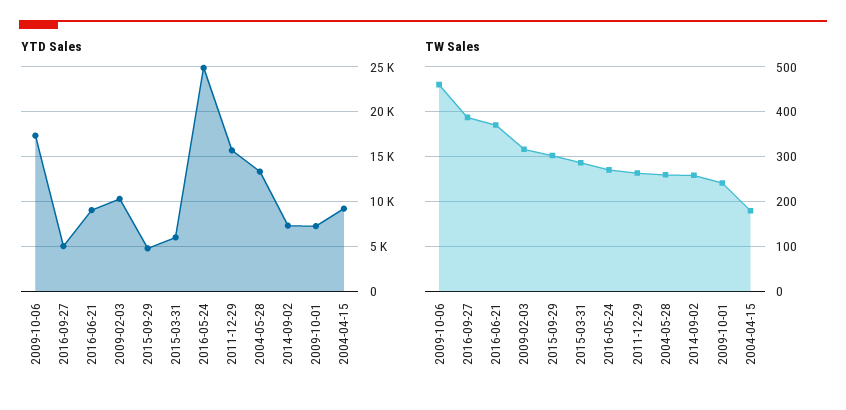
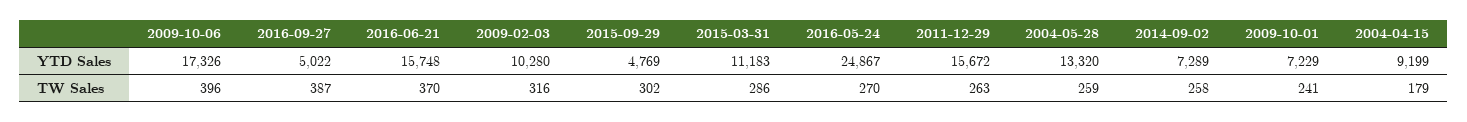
  {
    "YTD Sales": {
      "2009-10-06": 17326,
      "2016-09-27": 5022,
-     "2016-06-21": 9000,
+     "2016-06-21": 15748,
      "2009-02-03": 10280,
      "2015-09-29": 4769,
-     "2015-03-31": 6000,
+     "2015-03-31": 11183,
      "2016-05-24": 24867,
      "2011-12-29": 15672,
      "2004-05-28": 13320,
      "2014-09-02": 7289,
      "2009-10-01": 7229,
      "2004-04-15": 9199
    },
    "TW Sales": {
-     "2009-10-06": 460,
+     "2009-10-06": 396,
      "2016-09-27": 387,
      "2016-06-21": 370,
      "2009-02-03": 316,
      "2015-09-29": 302,
      "2015-03-31": 286,
      "2016-05-24": 270,
      "2011-12-29": 263,
      "2004-05-28": 259,
      "2014-09-02": 258,
      "2009-10-01": 241,
      "2004-04-15": 179
    }
  }

